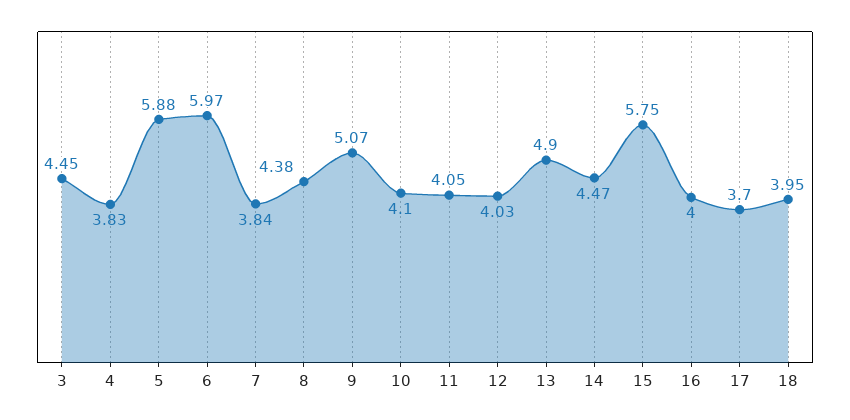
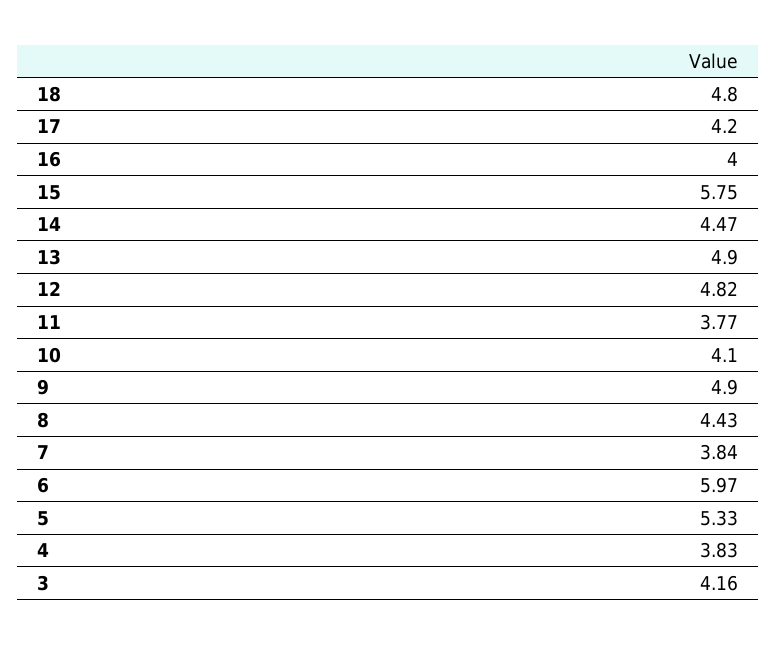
  {
-   "3": 4.45,
+   "3": 4.16,
    "4": 3.83,
-   "5": 5.88,
+   "5": 5.33,
    "6": 5.97,
    "7": 3.84,
-   "8": 4.38,
+   "8": 4.43,
-   "9": 5.07,
+   "9": 4.9,
    "10": 4.1,
-   "11": 4.05,
+   "11": 3.77,
-   "12": 4.03,
+   "12": 4.82,
    "13": 4.9,
    "14": 4.47,
    "15": 5.75,
    "16": 4,
-   "17": 3.7,
+   "17": 4.2,
-   "18": 3.95
+   "18": 4.8
  }

